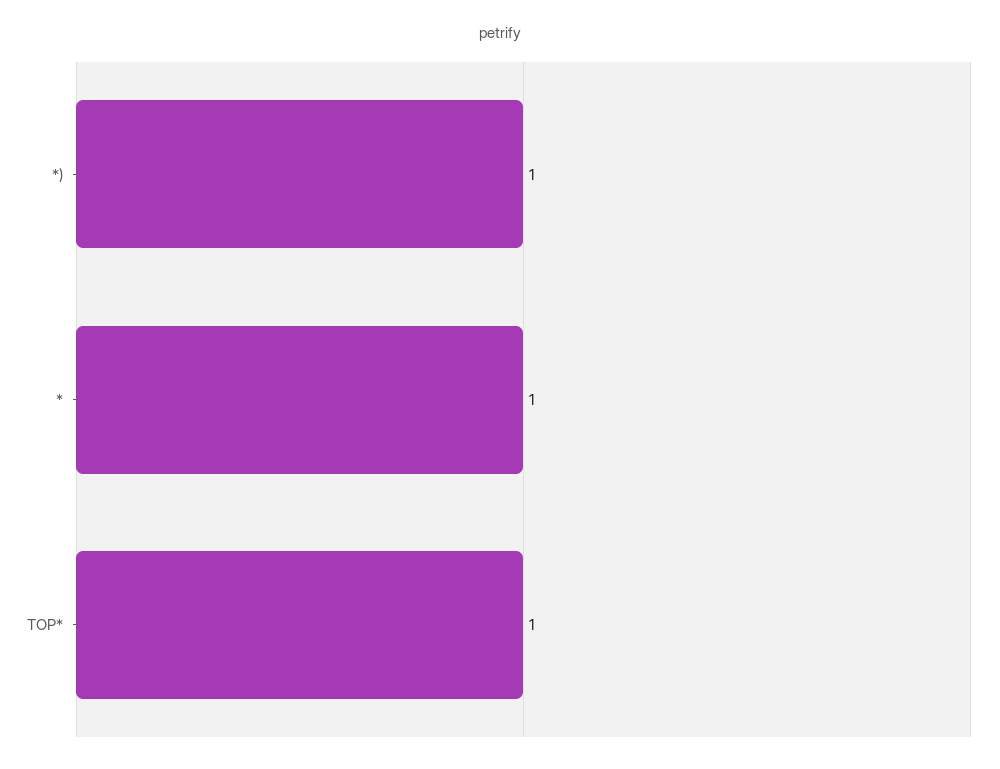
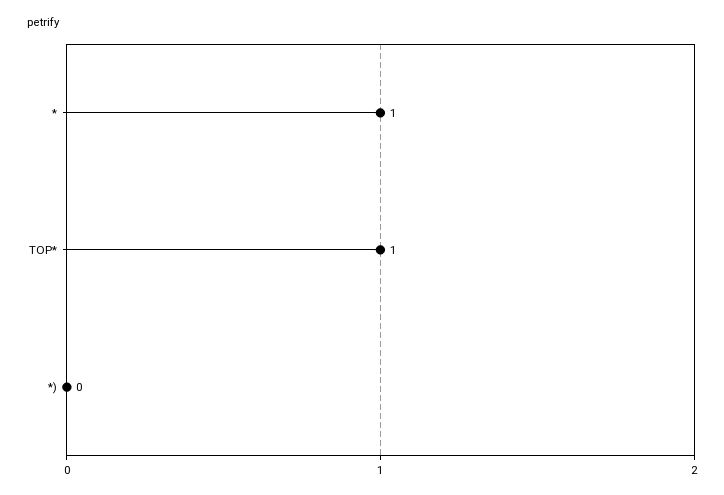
  {
-   "*)": 1,
+   "*)": 0,
    "*": 1,
    "TOP*": 1
  }

